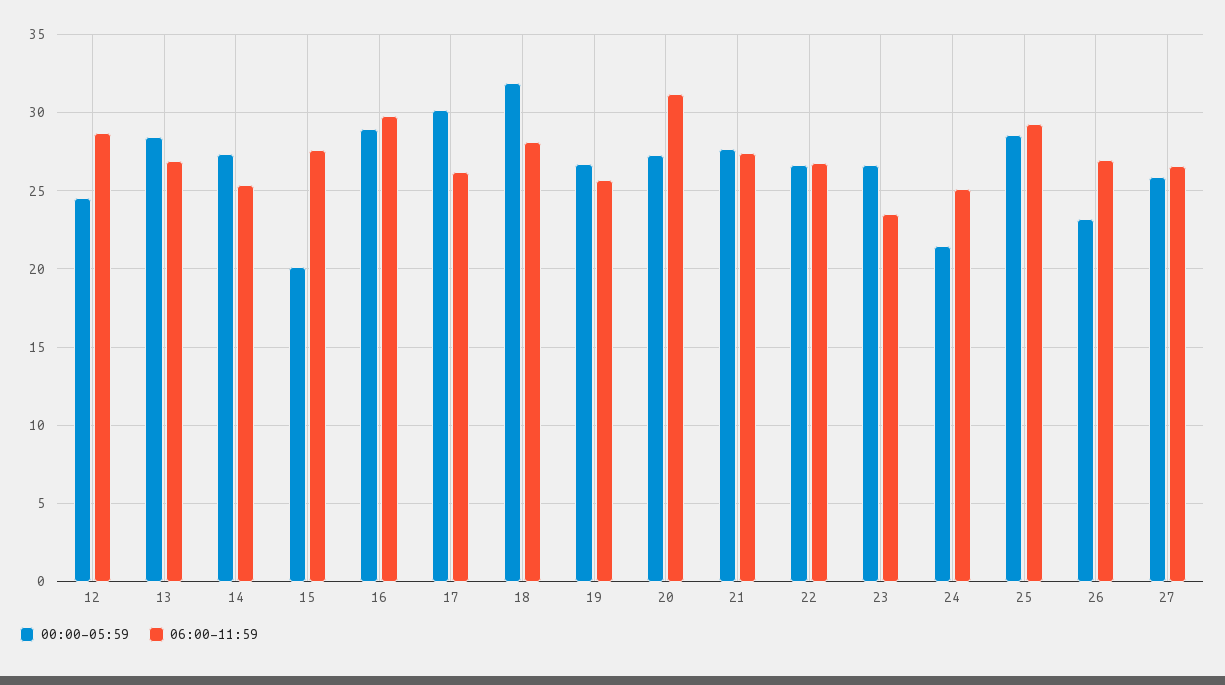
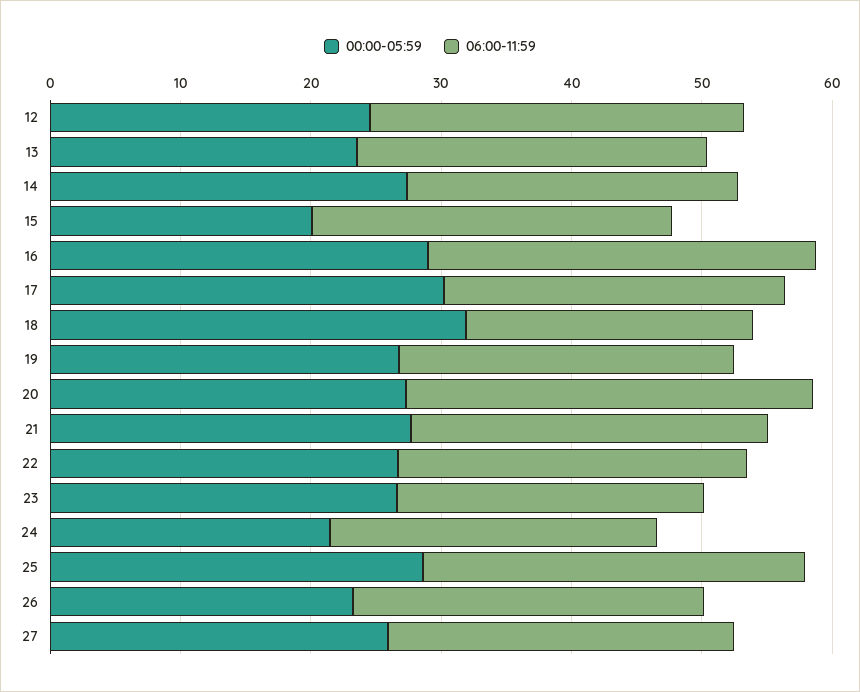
  {
    "00:00-05:59": {
      "12": 24.5,
-     "13": 28.5,
+     "13": 24,
      "14": 27.5,
      "15": 20,
      "16": 29,
      "17": 30,
      "18": 32,
      "19": 26.5,
      "20": 27.5,
      "21": 27.5,
      "22": 26.5,
      "23": 26.5,
      "24": 21.5,
      "25": 28.5,
      "26": 23,
      "27": 26
    },
    "06:00-11:59": {
      "12": 28.5,
      "13": 27,
      "14": 25.5,
      "15": 27.5,
      "16": 30,
      "17": 26,
-     "18": 28,
+     "18": 22,
      "19": 25.5,
      "20": 31,
      "21": 27.5,
      "22": 27,
      "23": 23.5,
      "24": 25,
      "25": 29.5,
      "26": 27,
      "27": 26.5
    }
  }

